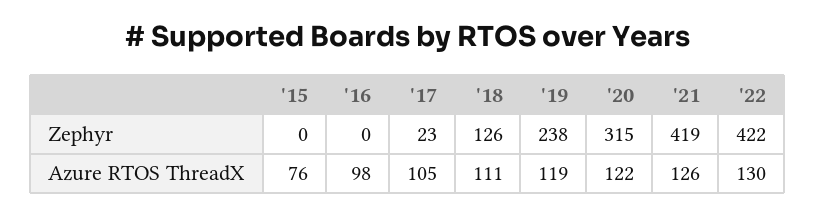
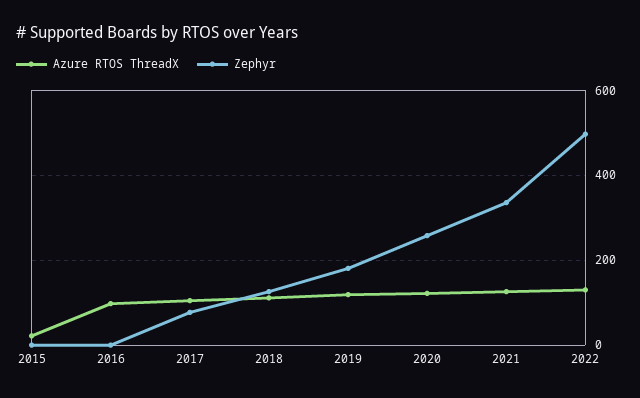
  {
    "Zephyr": {
      "'15": 0,
      "'16": 0,
-     "'17": 23,
+     "'17": 80,
      "'18": 126,
-     "'19": 238,
+     "'19": 180,
-     "'20": 315,
+     "'20": 260,
-     "'21": 419,
+     "'21": 340,
-     "'22": 422
+     "'22": 500
    },
    "Azure RTOS ThreadX": {
-     "'15": 76,
+     "'15": 20,
      "'16": 98,
      "'17": 105,
      "'18": 111,
      "'19": 119,
      "'20": 122,
      "'21": 126,
      "'22": 130
    }
  }

